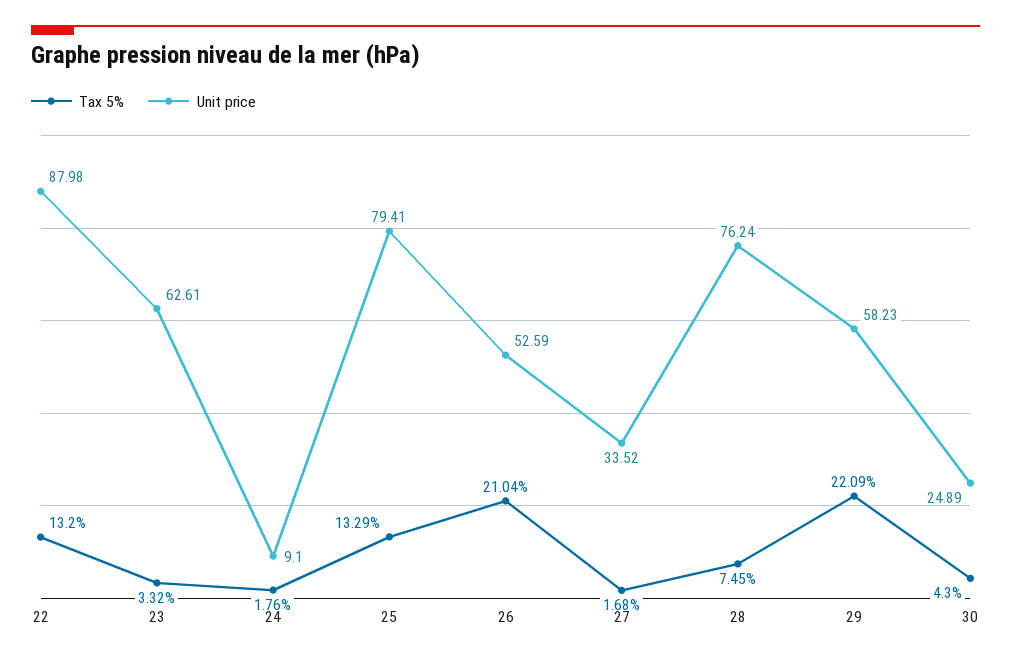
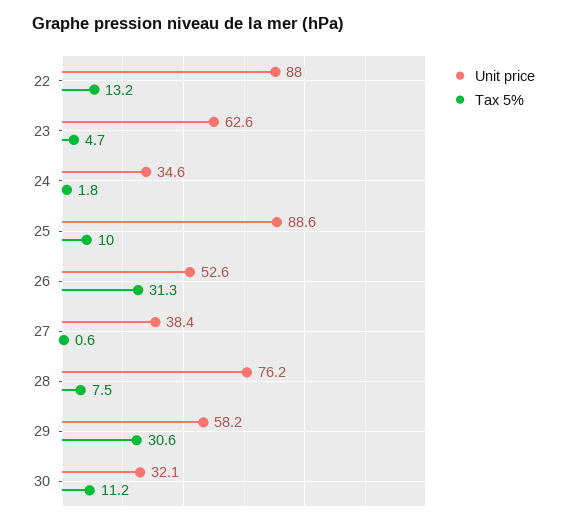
  {
    "Tax 5%": {
      "22": 13.2,
-     "23": 3.32,
+     "23": 4.7,
      "24": 1.76,
-     "25": 13.29,
+     "25": 10,
-     "26": 21.04,
+     "26": 31.3,
-     "27": 1.68,
+     "27": 0.6,
      "28": 7.45,
-     "29": 22.09,
+     "29": 30.6,
-     "30": 4.3
+     "30": 11.2
    },
    "Unit price": {
      "22": 87.98,
      "23": 62.61,
-     "24": 9.1,
+     "24": 34.6,
-     "25": 79.41,
+     "25": 88.6,
      "26": 52.59,
-     "27": 33.52,
+     "27": 38.4,
      "28": 76.24,
      "29": 58.23,
-     "30": 24.89
+     "30": 32.1
    }
  }

